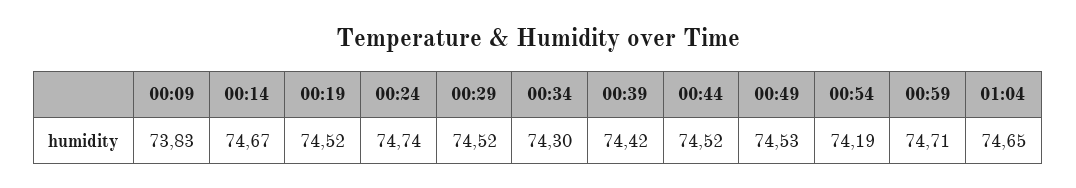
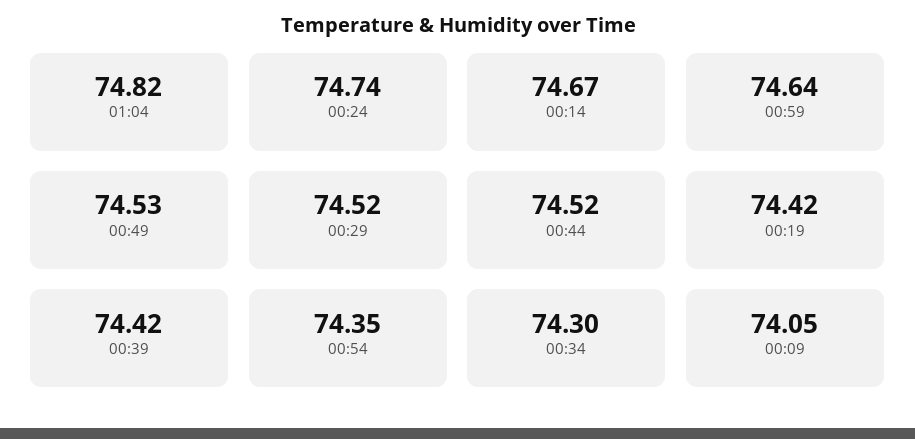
  {
-   "00:09": 73.83,
+   "00:09": 74.05,
    "00:14": 74.67,
-   "00:19": 74.52,
+   "00:19": 74.42,
    "00:24": 74.74,
    "00:29": 74.52,
    "00:34": 74.3,
    "00:39": 74.42,
    "00:44": 74.52,
    "00:49": 74.53,
-   "00:54": 74.19,
+   "00:54": 74.35,
-   "00:59": 74.71,
+   "00:59": 74.64,
-   "01:04": 74.65
+   "01:04": 74.82
  }

